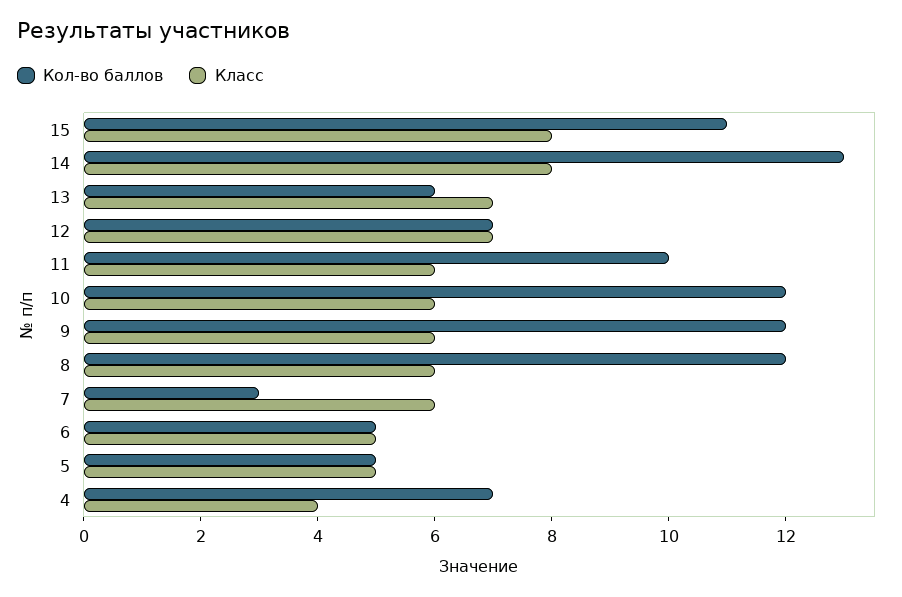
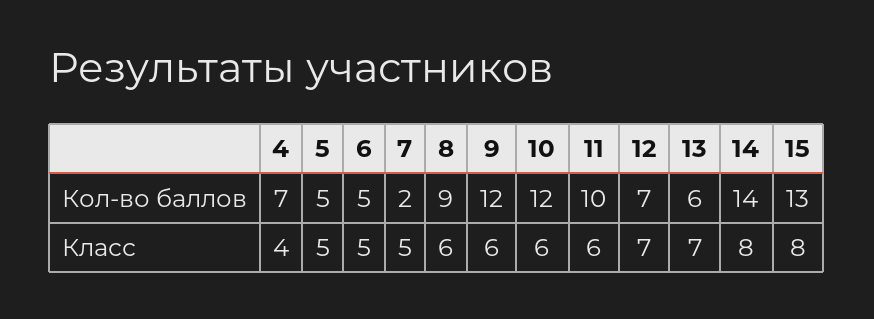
  {
    "Кол-во баллов": {
-     "15": 11,
+     "15": 13,
-     "14": 13,
+     "14": 14,
      "13": 6,
      "12": 7,
      "11": 10,
      "10": 12,
      "9": 12,
-     "8": 12,
+     "8": 9,
-     "7": 3,
+     "7": 2,
      "6": 5,
      "5": 5,
      "4": 7
    },
    "Класс": {
      "15": 8,
      "14": 8,
      "13": 7,
      "12": 7,
      "11": 6,
      "10": 6,
      "9": 6,
      "8": 6,
-     "7": 6,
+     "7": 5,
      "6": 5,
      "5": 5,
      "4": 4
    }
  }

